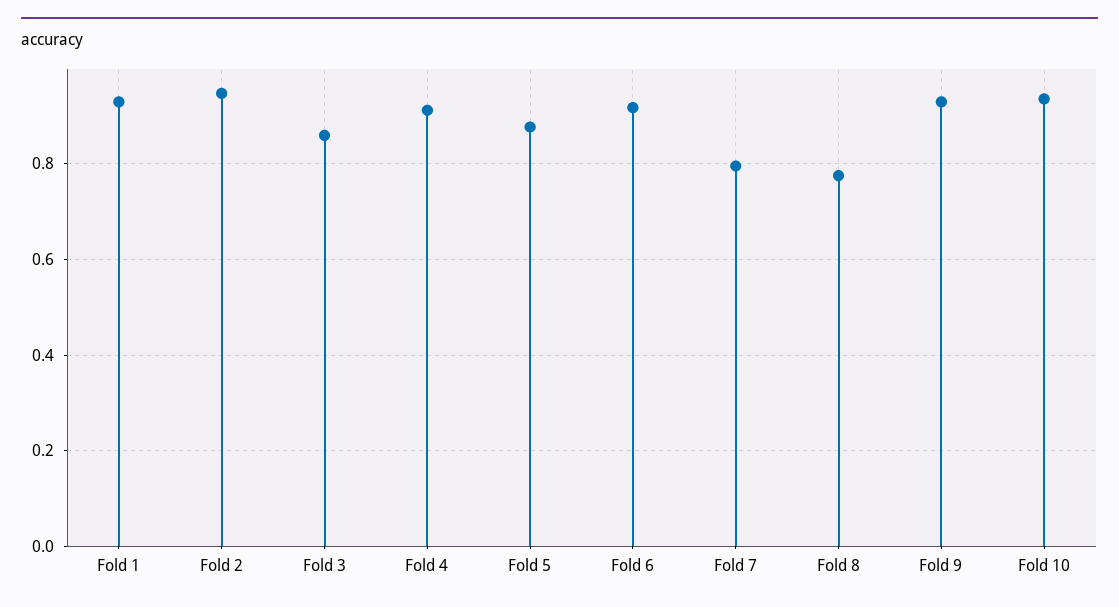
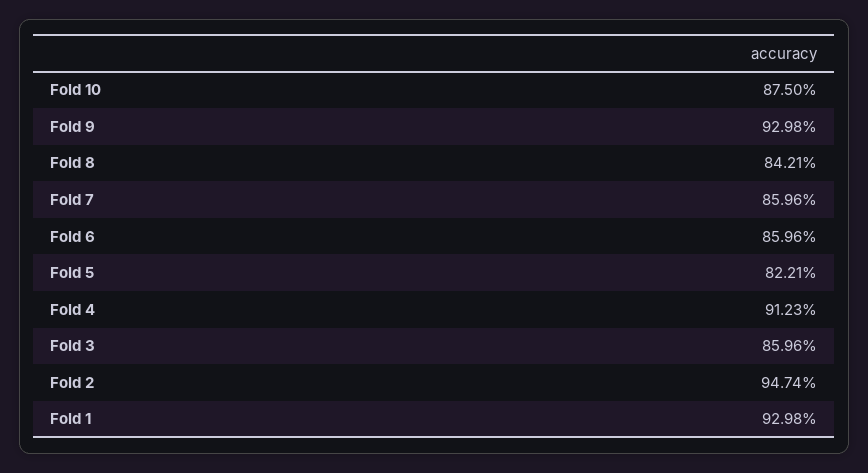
  {
    "Fold 1": 0.9298,
    "Fold 2": 0.9474,
    "Fold 3": 0.8596,
    "Fold 4": 0.9123,
-   "Fold 5": 0.88,
+   "Fold 5": 0.8221,
-   "Fold 6": 0.92,
+   "Fold 6": 0.8596,
-   "Fold 7": 0.8,
+   "Fold 7": 0.8596,
-   "Fold 8": 0.78,
+   "Fold 8": 0.8421,
    "Fold 9": 0.9298,
-   "Fold 10": 0.94
+   "Fold 10": 0.875
  }

